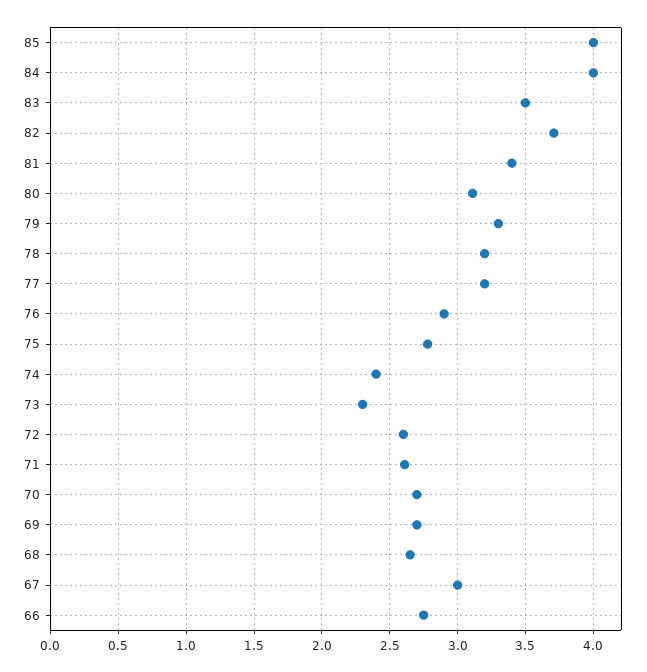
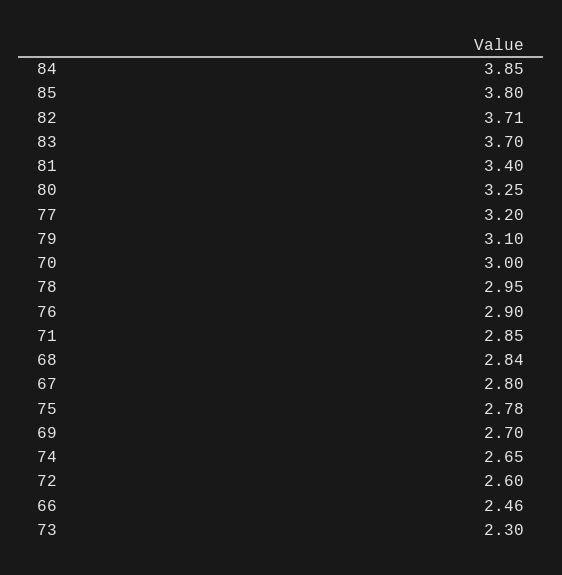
  {
-   "85": 4,
+   "85": 3.8,
-   "84": 4,
+   "84": 3.85,
-   "83": 3.5,
+   "83": 3.7,
    "82": 3.71,
    "81": 3.4,
-   "80": 3.1,
+   "80": 3.25,
-   "79": 3.3,
+   "79": 3.1,
-   "78": 3.2,
+   "78": 2.95,
    "77": 3.2,
    "76": 2.9,
    "75": 2.78,
-   "74": 2.4,
+   "74": 2.65,
    "73": 2.3,
    "72": 2.6,
-   "71": 2.6,
+   "71": 2.85,
-   "70": 2.7,
+   "70": 3,
    "69": 2.7,
-   "68": 2.65,
+   "68": 2.84,
-   "67": 3,
+   "67": 2.8,
-   "66": 2.75
+   "66": 2.46
  }

